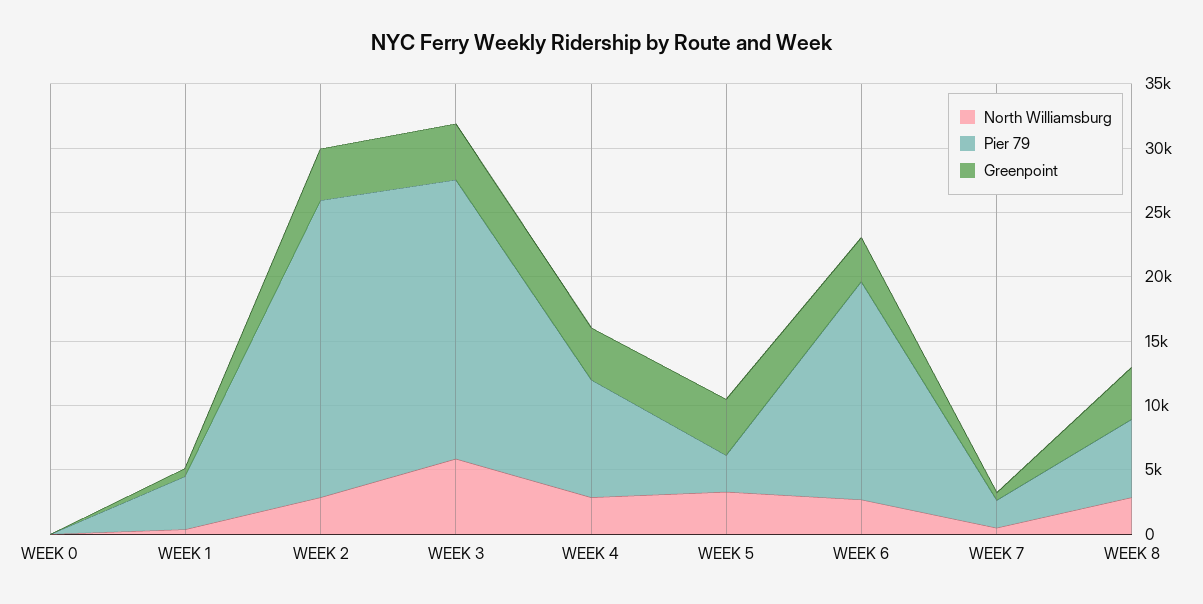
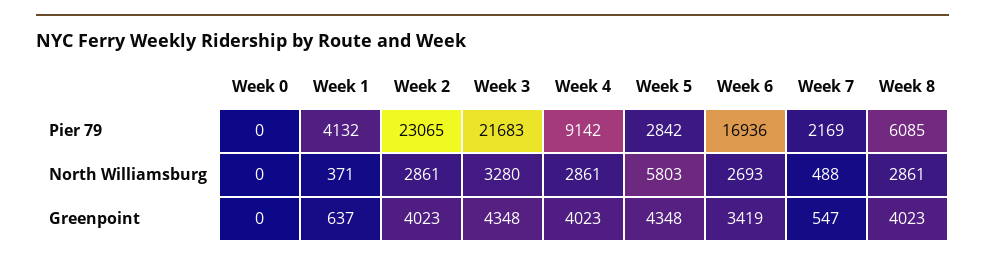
  {
    "North Williamsburg": {
      "WEEK 0": 0,
      "WEEK 1": 371,
      "WEEK 2": 2861,
-     "WEEK 3": 6000,
+     "WEEK 3": 3280,
      "WEEK 4": 2861,
-     "WEEK 5": 3000,
+     "WEEK 5": 5803,
      "WEEK 6": 2693,
      "WEEK 7": 488,
      "WEEK 8": 2861
    },
    "Pier 79": {
      "WEEK 0": 0,
      "WEEK 1": 4132,
      "WEEK 2": 23065,
      "WEEK 3": 21683,
      "WEEK 4": 9142,
      "WEEK 5": 2842,
      "WEEK 6": 16936,
      "WEEK 7": 2169,
      "WEEK 8": 6085
    },
    "Greenpoint": {
      "WEEK 0": 0,
      "WEEK 1": 637,
      "WEEK 2": 4023,
      "WEEK 3": 4348,
      "WEEK 4": 4023,
      "WEEK 5": 4348,
      "WEEK 6": 3419,
      "WEEK 7": 547,
      "WEEK 8": 4023
    }
  }

